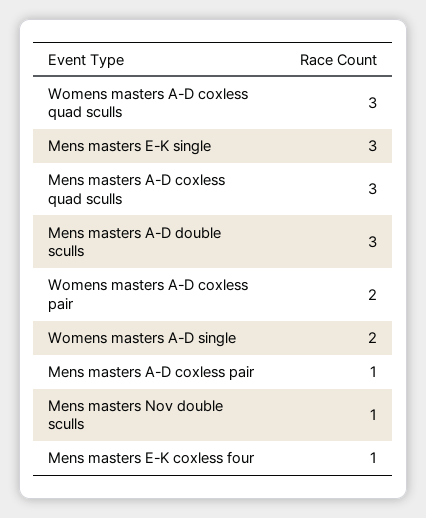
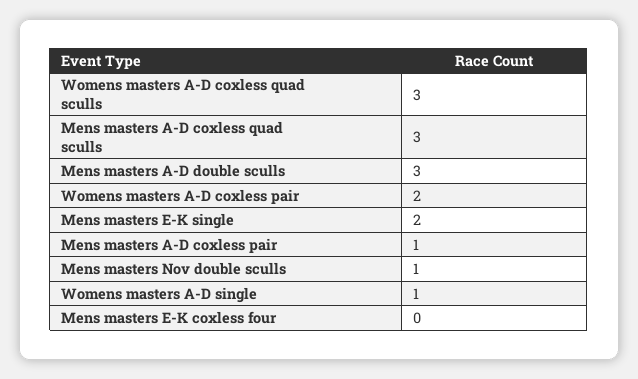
  {
    "Womens masters A-D coxless quad sculls": 3,
-   "Mens masters E-K single": 3,
+   "Mens masters E-K single": 2,
    "Mens masters A-D coxless quad sculls": 3,
    "Mens masters A-D double sculls": 3,
    "Womens masters A-D coxless pair": 2,
-   "Womens masters A-D single": 2,
+   "Womens masters A-D single": 1,
    "Mens masters A-D coxless pair": 1,
    "Mens masters Nov double sculls": 1,
-   "Mens masters E-K coxless four": 1
+   "Mens masters E-K coxless four": 0
  }

